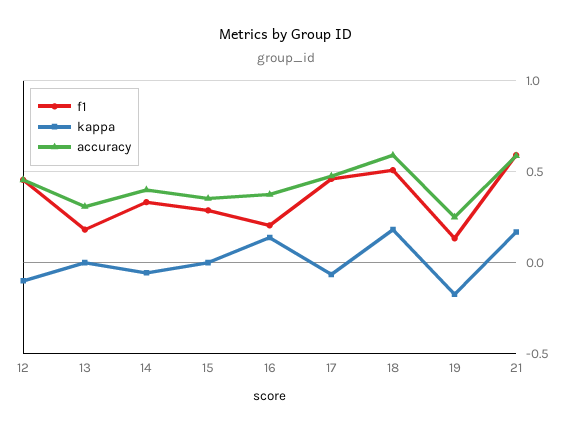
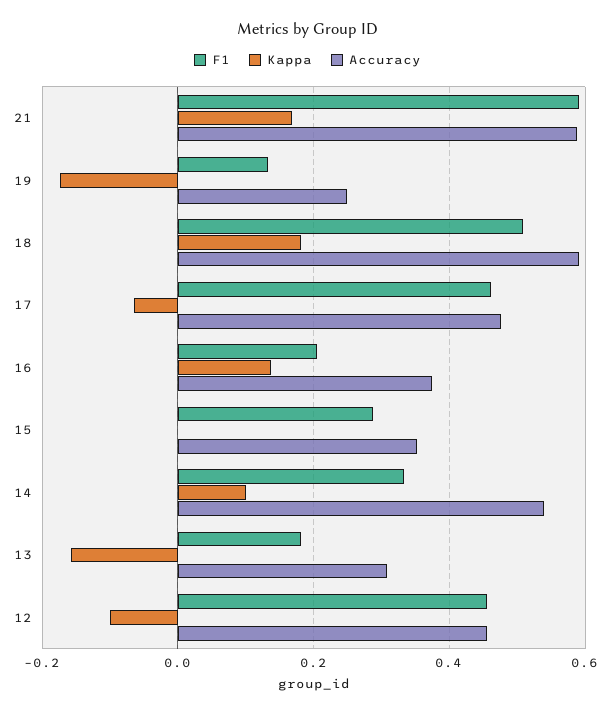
  {
    "f1": {
      "12": 0.46,
      "13": 0.18,
      "14": 0.34,
      "15": 0.28,
      "16": 0.2,
      "17": 0.46,
      "18": 0.5,
      "19": 0.14,
      "21": 0.6
    },
    "kappa": {
      "12": -0.1,
-     "13": 0,
+     "13": -0.16,
-     "14": -0.05,
+     "14": 0.1,
      "15": 0,
      "16": 0.14,
      "17": -0.06,
      "18": 0.18,
      "19": -0.18,
      "21": 0.16
    },
    "accuracy": {
      "12": 0.46,
      "13": 0.3,
-     "14": 0.4,
+     "14": 0.54,
      "15": 0.36,
      "16": 0.38,
      "17": 0.48,
      "18": 0.6,
      "19": 0.26,
      "21": 0.58
    }
  }

